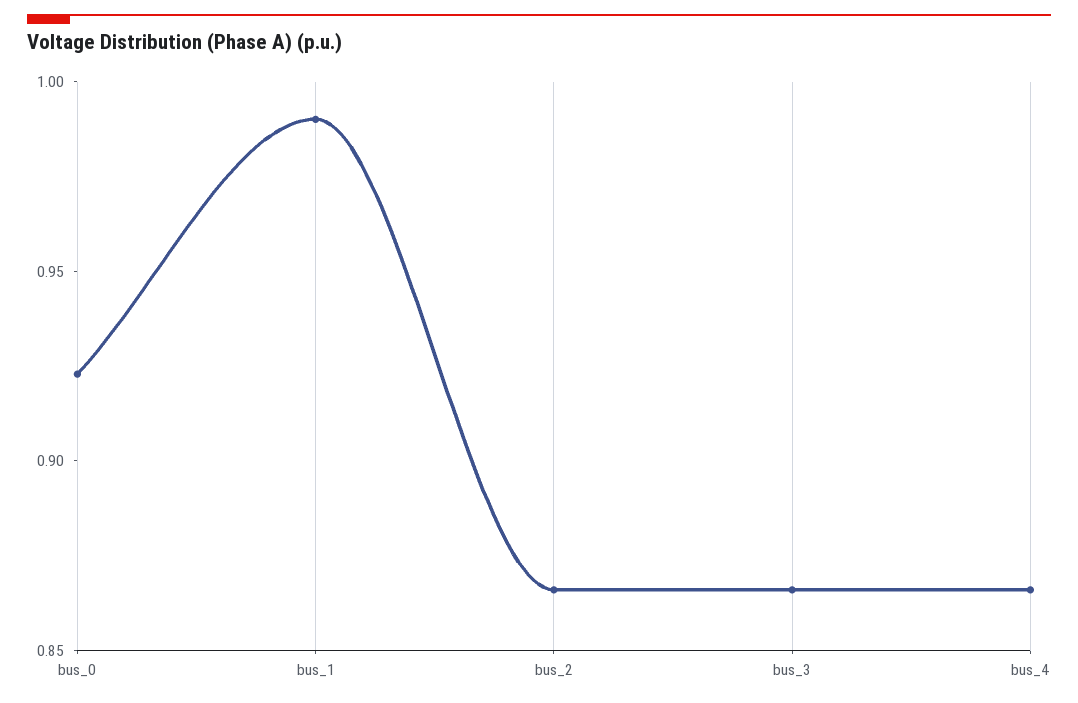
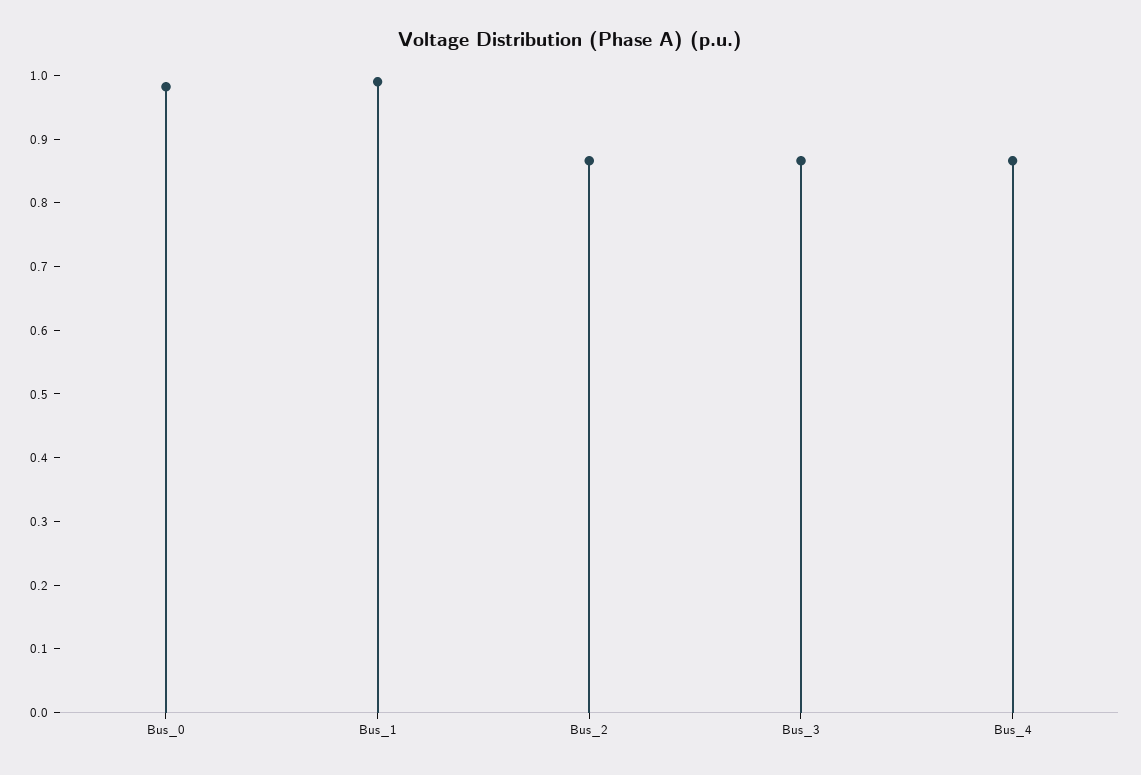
  {
-   "bus_0": 0.92,
+   "bus_0": 0.98,
    "bus_1": 0.99,
    "bus_2": 0.87,
    "bus_3": 0.87,
    "bus_4": 0.87
  }

